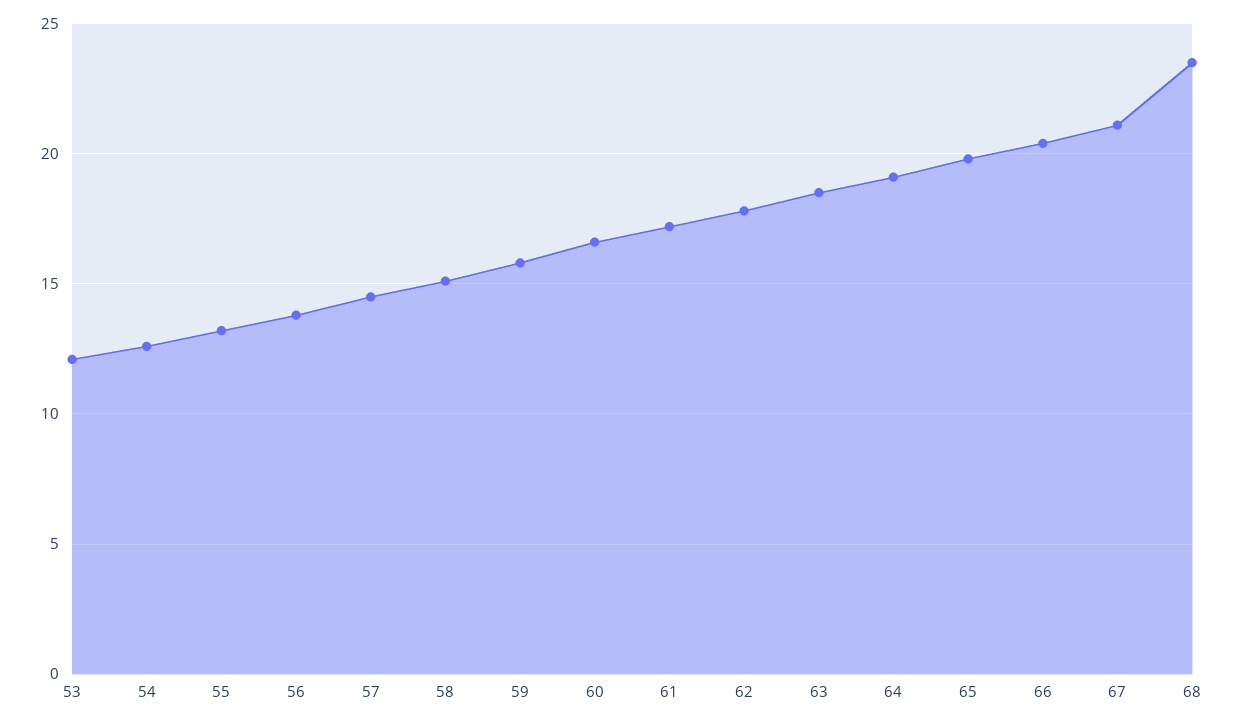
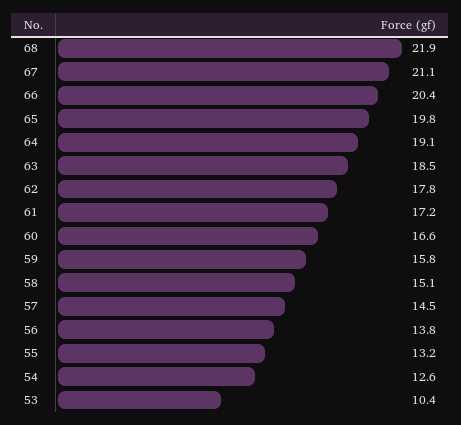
  {
-   "53": 12,
+   "53": 10.4,
    "54": 12.6,
    "55": 13.2,
    "56": 13.8,
    "57": 14.5,
    "58": 15.1,
    "59": 15.8,
    "60": 16.6,
    "61": 17.2,
    "62": 17.8,
    "63": 18.5,
    "64": 19.1,
    "65": 19.8,
    "66": 20.4,
    "67": 21.1,
-   "68": 23.5
+   "68": 21.9
  }

